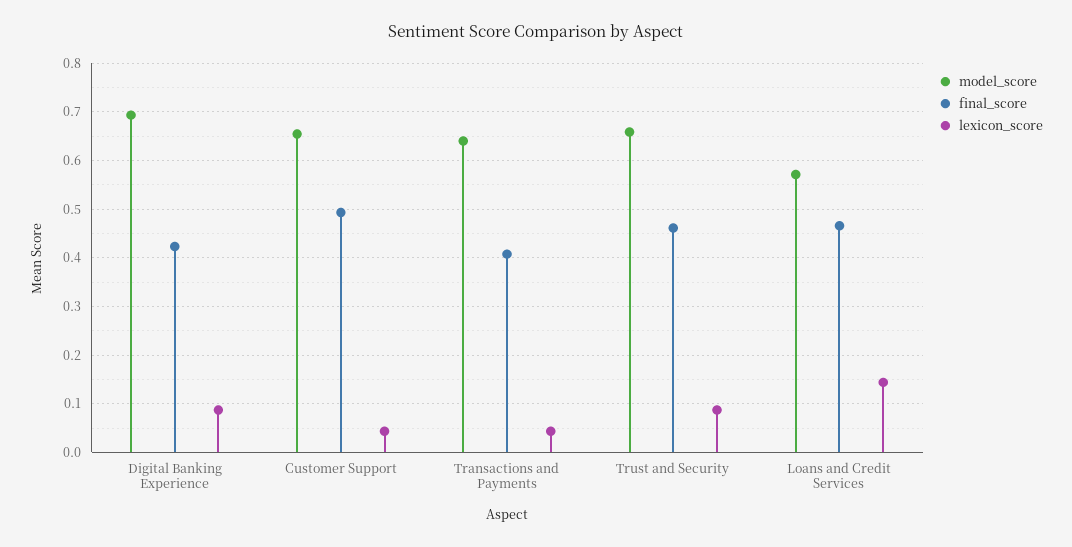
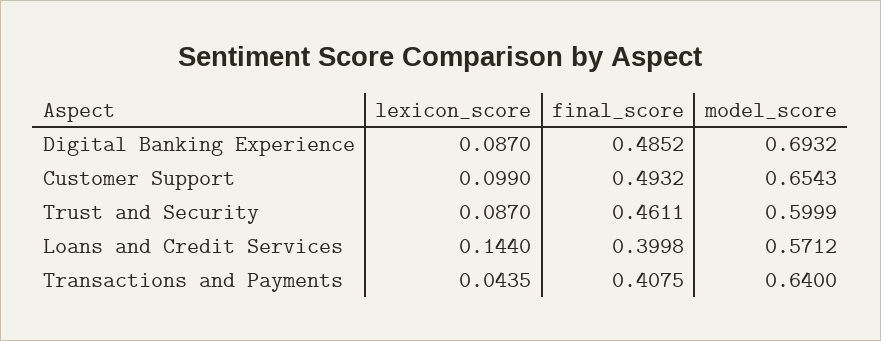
  {
    "model_score": {
      "Digital Banking Experience": 0.6932,
      "Customer Support": 0.6543,
      "Transactions and Payments": 0.64,
-     "Trust and Security": 0.66,
+     "Trust and Security": 0.5999,
      "Loans and Credit Services": 0.5712
    },
    "final_score": {
-     "Digital Banking Experience": 0.42,
+     "Digital Banking Experience": 0.4852,
      "Customer Support": 0.4932,
      "Transactions and Payments": 0.4075,
      "Trust and Security": 0.4611,
-     "Loans and Credit Services": 0.46
+     "Loans and Credit Services": 0.3998
    },
    "lexicon_score": {
      "Digital Banking Experience": 0.087,
-     "Customer Support": 0.04,
+     "Customer Support": 0.099,
      "Transactions and Payments": 0.0435,
      "Trust and Security": 0.087,
      "Loans and Credit Services": 0.144
    }
  }

